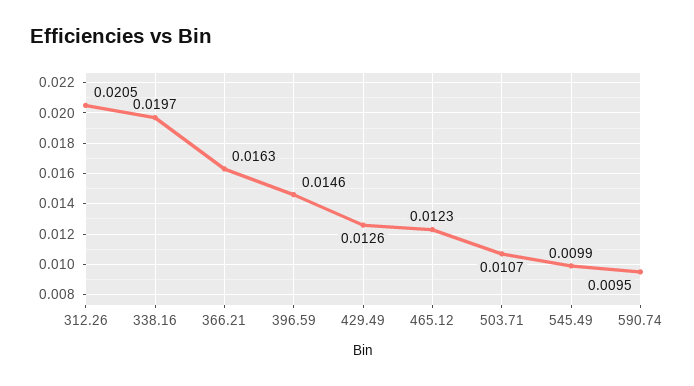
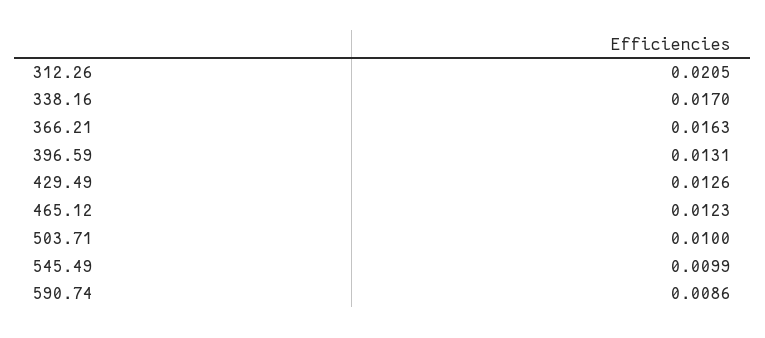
  {
    "312.26": 0.0205,
-   "338.16": 0.0197,
+   "338.16": 0.017,
    "366.21": 0.0163,
-   "396.59": 0.0146,
+   "396.59": 0.0131,
    "429.49": 0.0126,
    "465.12": 0.0123,
-   "503.71": 0.0107,
+   "503.71": 0.01,
    "545.49": 0.0099,
-   "590.74": 0.0095
+   "590.74": 0.0086
  }

